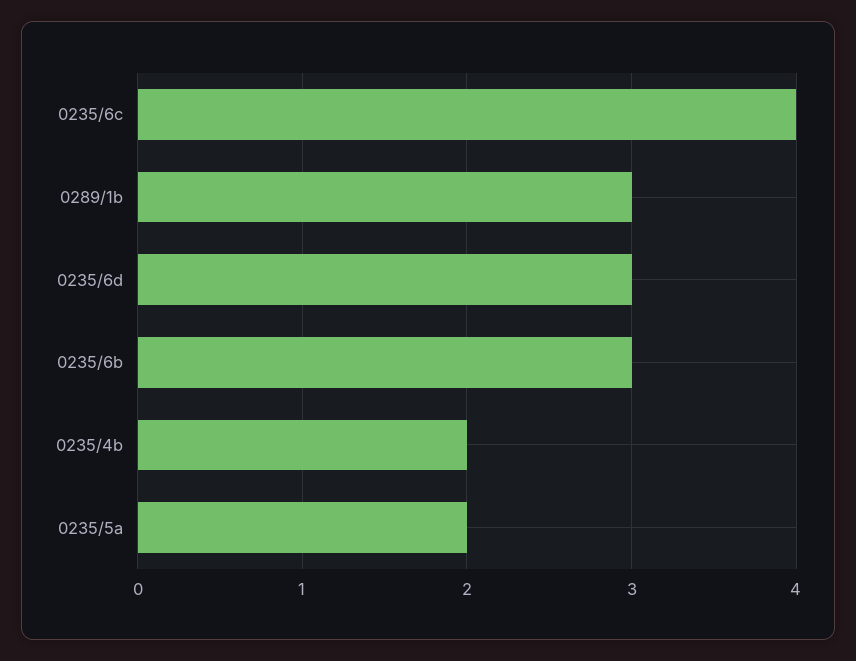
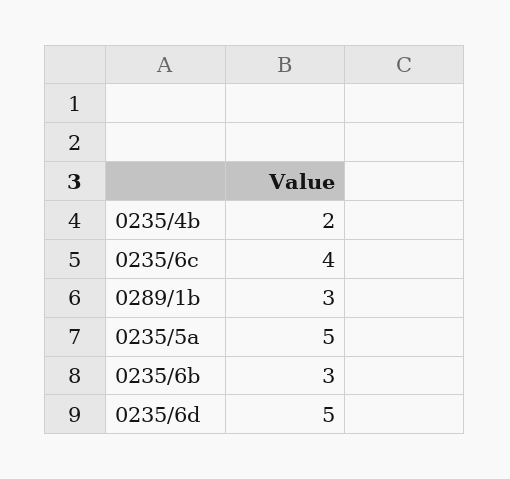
  {
    "0235/6c": 4,
    "0289/1b": 3,
-   "0235/6d": 3,
+   "0235/6d": 5,
    "0235/6b": 3,
    "0235/4b": 2,
-   "0235/5a": 2
+   "0235/5a": 5
  }

